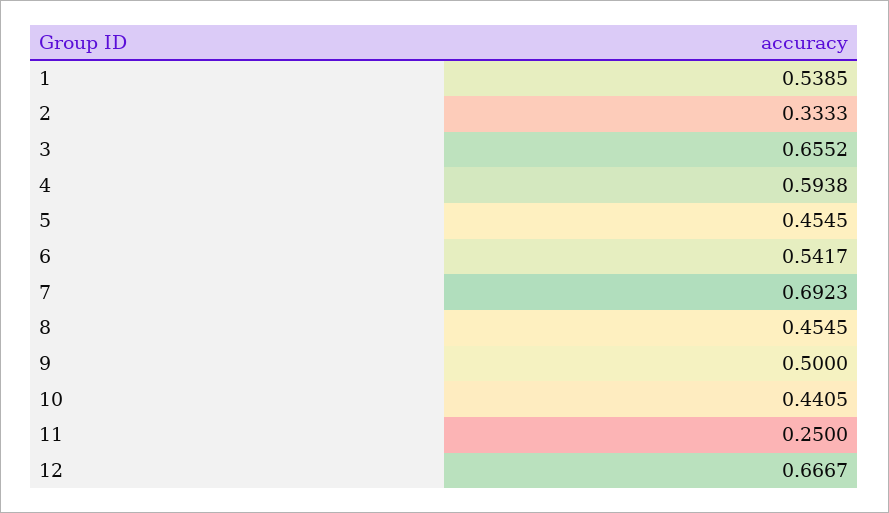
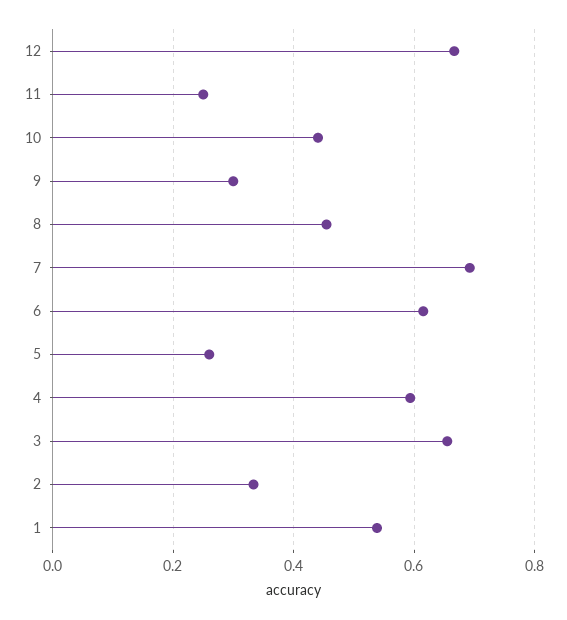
  {
    "1": 0.5385,
    "2": 0.3333,
    "3": 0.6552,
    "4": 0.5938,
-   "5": 0.4545,
+   "5": 0.26,
-   "6": 0.5417,
+   "6": 0.62,
    "7": 0.6923,
    "8": 0.4545,
-   "9": 0.5,
+   "9": 0.3,
    "10": 0.4405,
    "11": 0.25,
    "12": 0.6667
  }

